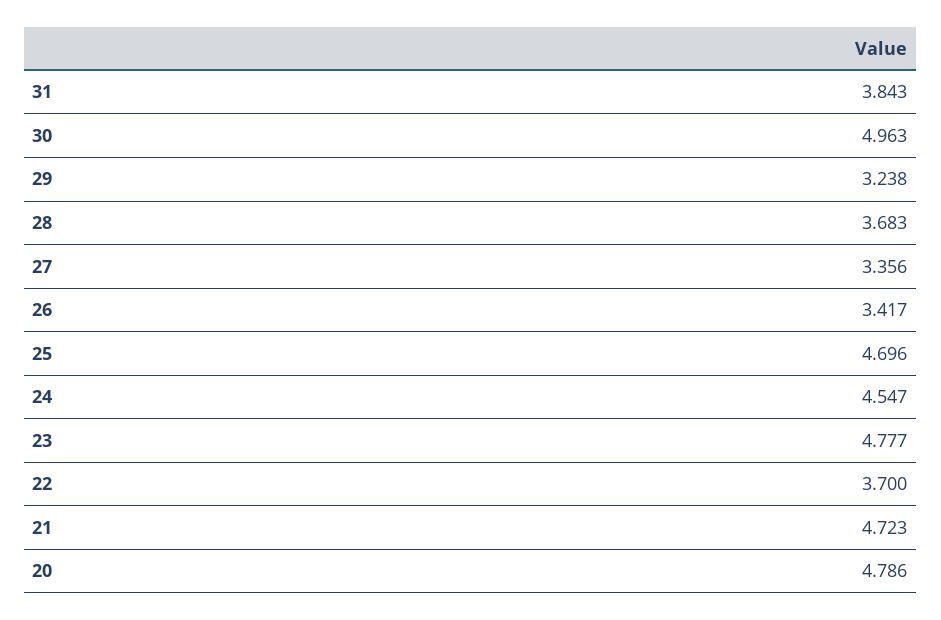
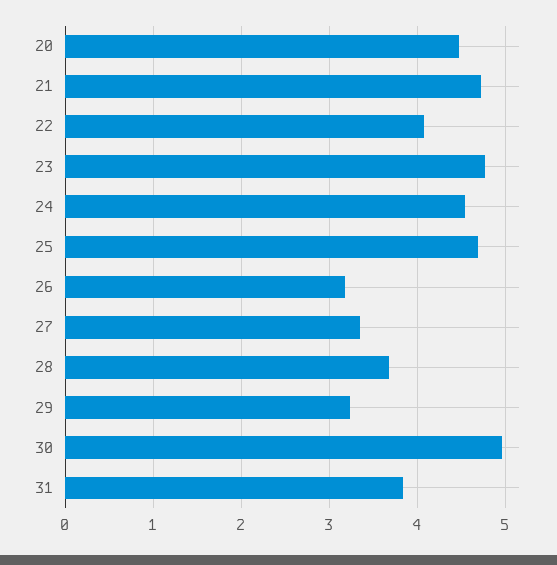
  {
    "31": 3.843,
    "30": 4.963,
    "29": 3.238,
    "28": 3.683,
    "27": 3.356,
-   "26": 3.417,
+   "26": 3.2,
    "25": 4.696,
    "24": 4.547,
    "23": 4.777,
-   "22": 3.7,
+   "22": 4.1,
    "21": 4.723,
-   "20": 4.786
+   "20": 4.5
  }

